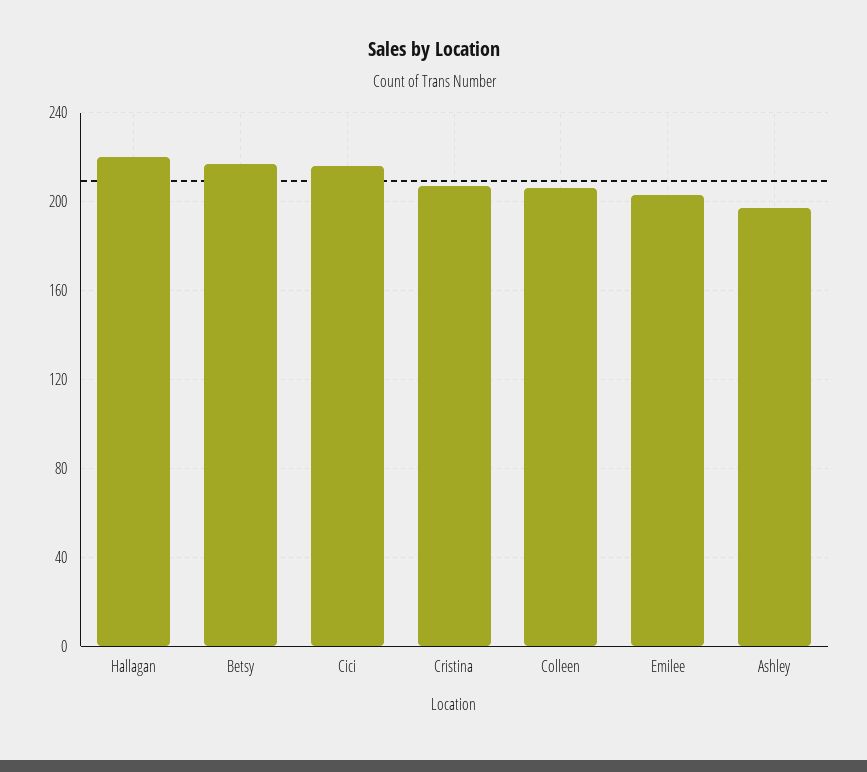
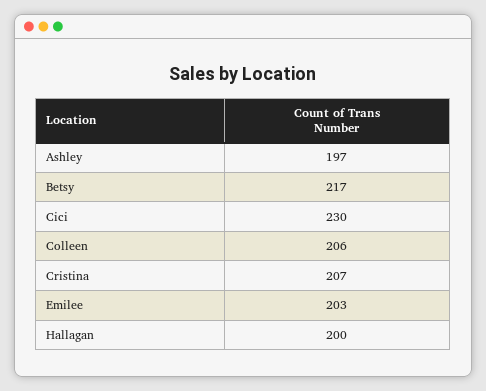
  {
-   "Hallagan": 220,
+   "Hallagan": 200,
    "Betsy": 217,
-   "Cici": 215,
+   "Cici": 230,
    "Cristina": 207,
    "Colleen": 206,
    "Emilee": 203,
    "Ashley": 197
  }

